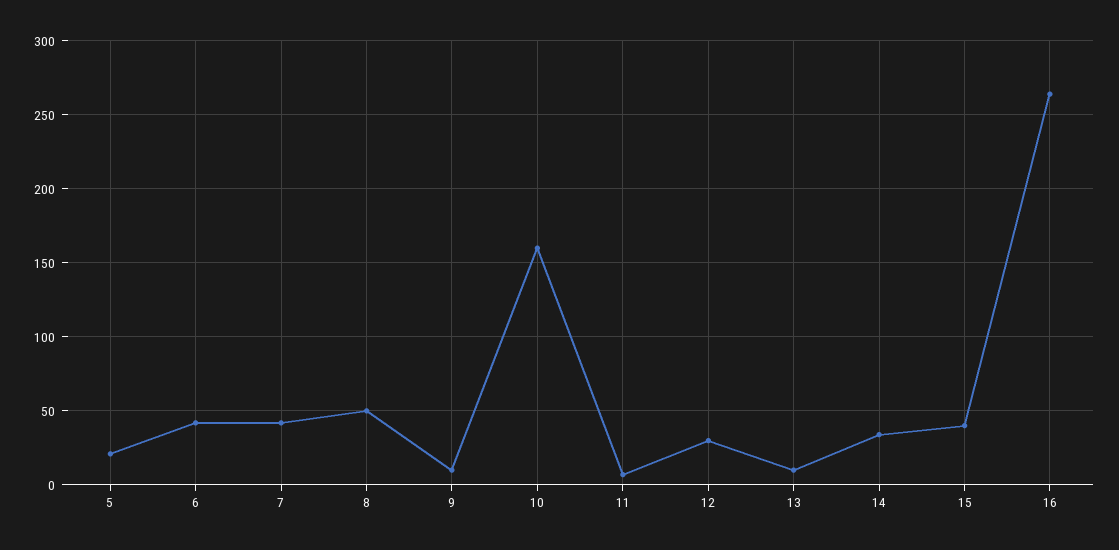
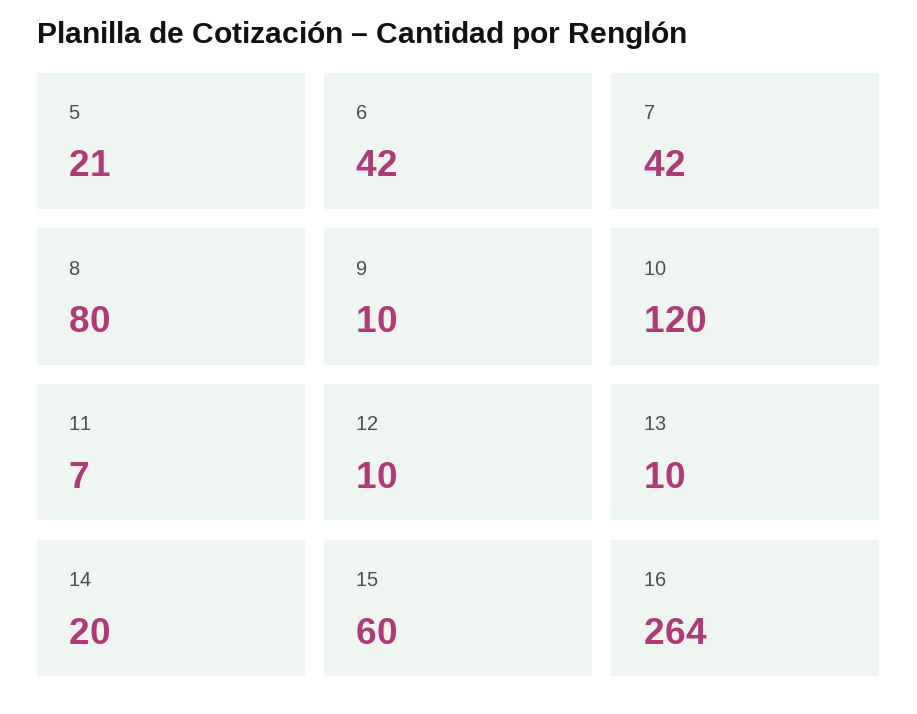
  {
    "5": 21,
    "6": 42,
    "7": 42,
-   "8": 50,
+   "8": 80,
    "9": 10,
-   "10": 160,
+   "10": 120,
    "11": 7,
-   "12": 30,
+   "12": 10,
    "13": 10,
-   "14": 35,
+   "14": 20,
-   "15": 40,
+   "15": 60,
    "16": 264
  }

